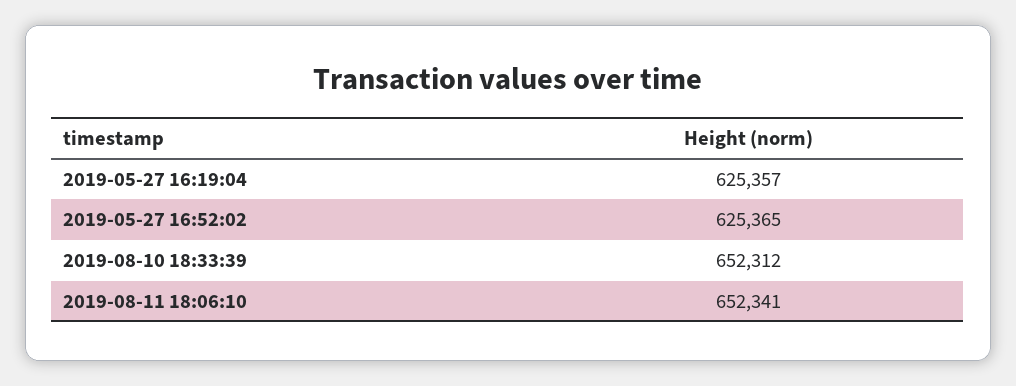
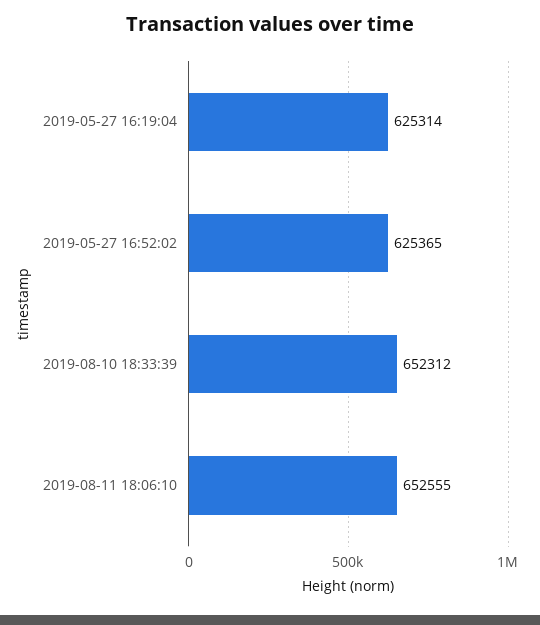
  {
-   "2019-05-27 16:19:04": 625357,
+   "2019-05-27 16:19:04": 625314,
    "2019-05-27 16:52:02": 625365,
    "2019-08-10 18:33:39": 652312,
-   "2019-08-11 18:06:10": 652341
+   "2019-08-11 18:06:10": 652555
  }

